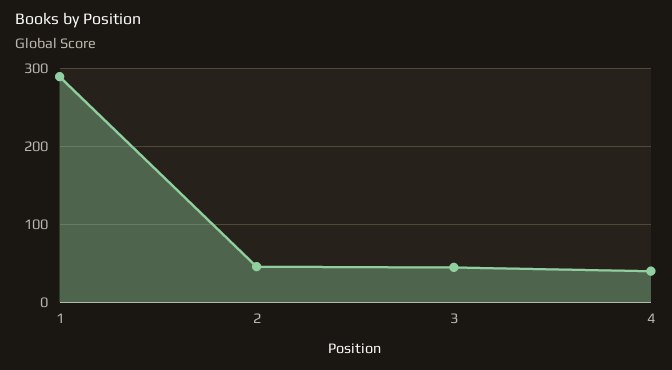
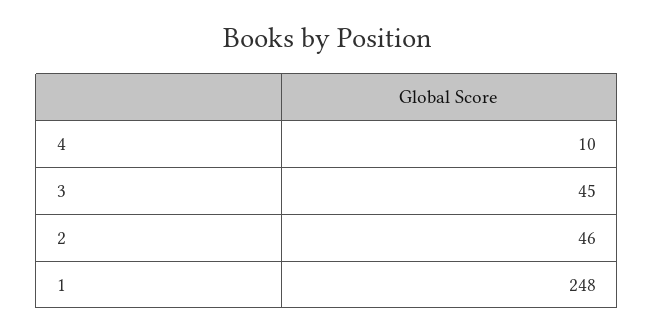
  {
-   "1": 290,
+   "1": 248,
    "2": 46,
    "3": 45,
-   "4": 40
+   "4": 10
  }

